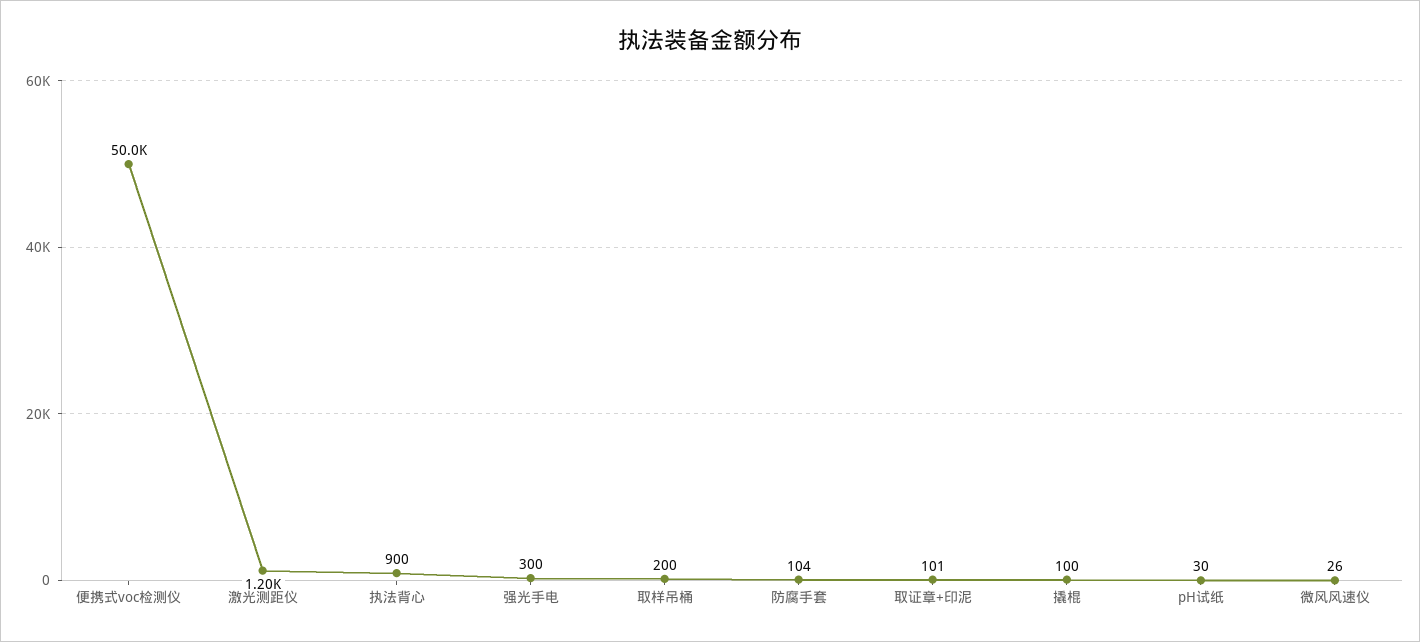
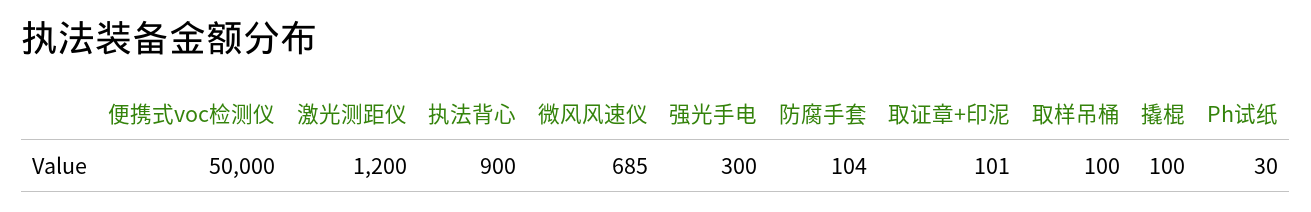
  {
    "便携式voc检测仪": 50000,
    "激光测距仪": 1200,
    "执法背心": 900,
    "强光手电": 300,
-   "取样吊桶": 200,
+   "取样吊桶": 100,
    "防腐手套": 104,
    "取证章+印泥": 101,
    "撬棍": 100,
    "pH试纸": 30,
-   "微风风速仪": 26
+   "微风风速仪": 685
  }

